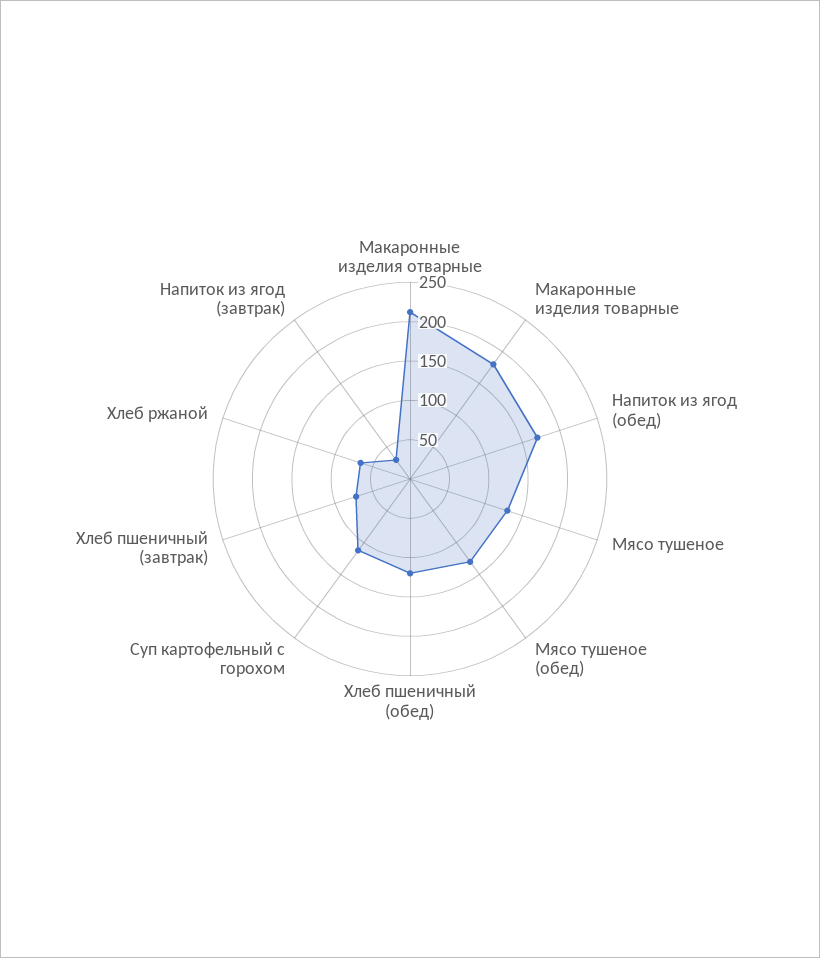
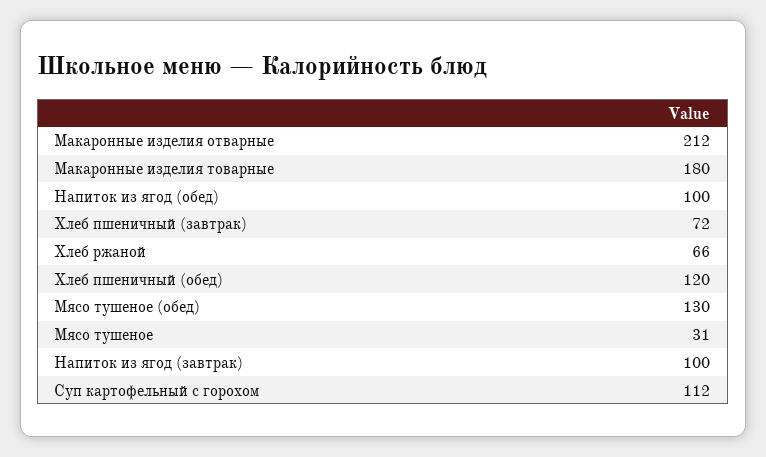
  {
    "Макаронные изделия отварные": 212,
    "Макаронные изделия товарные": 180,
-   "Напиток из ягод (обед)": 175,
+   "Напиток из ягод (обед)": 100,
-   "Мясо тушеное": 125,
+   "Мясо тушеное": 31,
    "Мясо тушеное (обед)": 130,
    "Хлеб пшеничный (обед)": 120,
    "Суп картофельный с горохом": 112,
    "Хлеб пшеничный (завтрак)": 72,
    "Хлеб ржаной": 66,
-   "Напиток из ягод (завтрак)": 25
+   "Напиток из ягод (завтрак)": 100
  }

